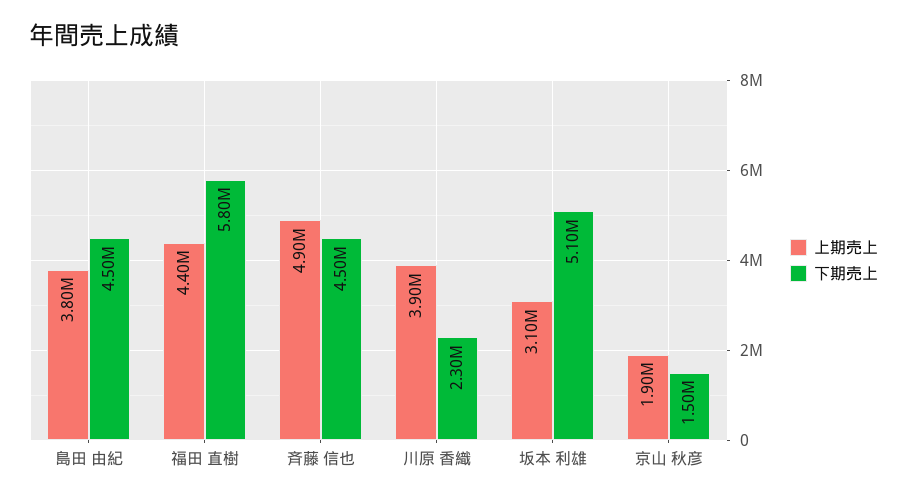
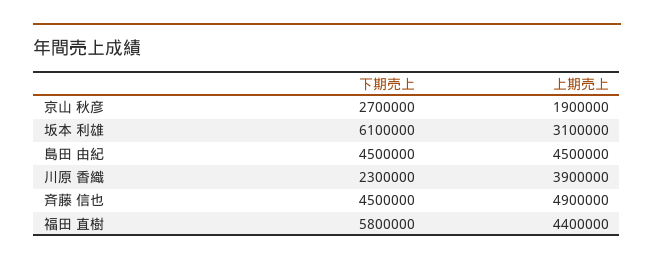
  {
    "上期売上": {
-     "島田 由紀": 3800000,
+     "島田 由紀": 4500000,
      "福田 直樹": 4400000,
      "斉藤 信也": 4900000,
      "川原 香織": 3900000,
      "坂本 利雄": 3100000,
      "京山 秋彦": 1900000
    },
    "下期売上": {
      "島田 由紀": 4500000,
      "福田 直樹": 5800000,
      "斉藤 信也": 4500000,
      "川原 香織": 2300000,
-     "坂本 利雄": 5100000,
+     "坂本 利雄": 6100000,
-     "京山 秋彦": 1500000
+     "京山 秋彦": 2700000
    }
  }

